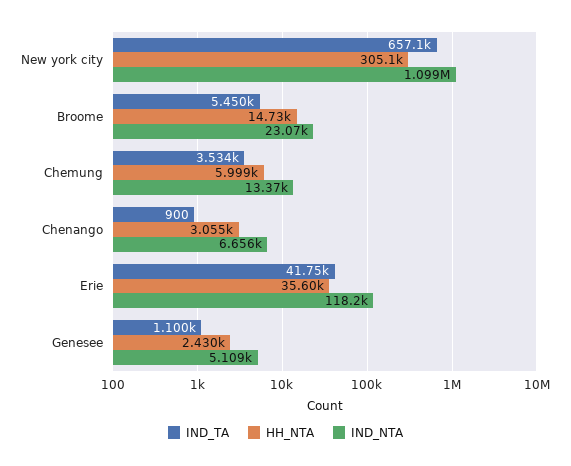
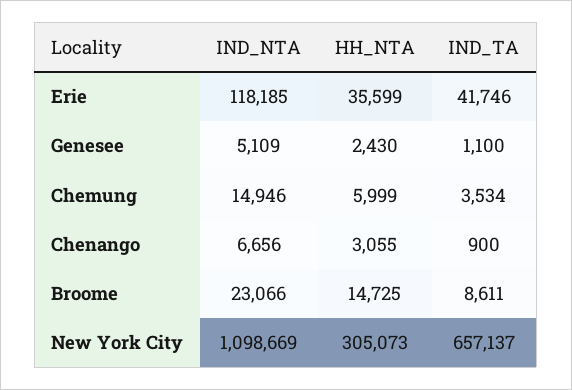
  {
    "IND_TA": {
      "New york city": 657137,
-     "Broome": 5450,
+     "Broome": 8611,
      "Chemung": 3534,
      "Chenango": 900,
      "Erie": 41746,
      "Genesee": 1100
    },
    "HH_NTA": {
      "New york city": 305073,
      "Broome": 14725,
      "Chemung": 5999,
      "Chenango": 3055,
      "Erie": 35599,
      "Genesee": 2430
    },
    "IND_NTA": {
      "New york city": 1098669,
      "Broome": 23066,
-     "Chemung": 13370,
+     "Chemung": 14946,
      "Chenango": 6656,
      "Erie": 118185,
      "Genesee": 5109
    }
  }

